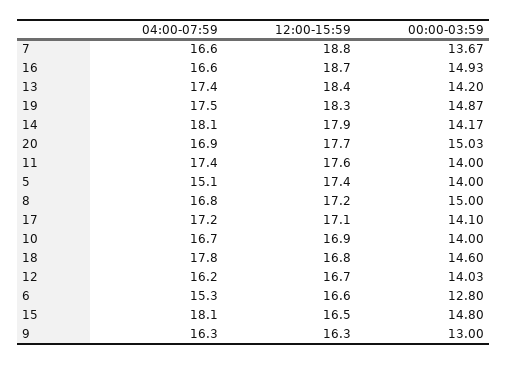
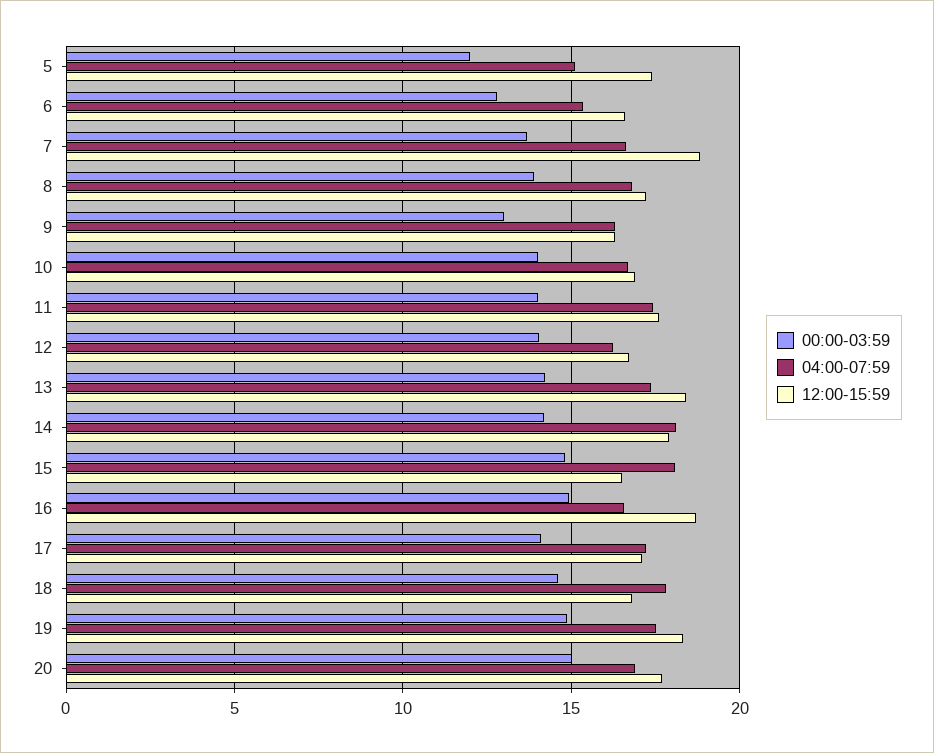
  {
    "04:00-07:59": {
      "7": 16.6,
      "16": 16.6,
      "13": 17.4,
      "19": 17.5,
      "14": 18.1,
      "20": 16.9,
      "11": 17.4,
      "5": 15.1,
      "8": 16.8,
      "17": 17.2,
      "10": 16.7,
      "18": 17.8,
      "12": 16.2,
      "6": 15.3,
      "15": 18.1,
      "9": 16.3
    },
    "12:00-15:59": {
      "7": 18.8,
      "16": 18.7,
      "13": 18.4,
      "19": 18.3,
      "14": 17.9,
      "20": 17.7,
      "11": 17.6,
      "5": 17.4,
      "8": 17.2,
      "17": 17.1,
      "10": 16.9,
      "18": 16.8,
      "12": 16.7,
      "6": 16.6,
      "15": 16.5,
      "9": 16.3
    },
    "00:00-03:59": {
      "7": 13.67,
      "16": 14.93,
      "13": 14.2,
      "19": 14.87,
      "14": 14.17,
      "20": 15.03,
      "11": 14,
-     "5": 14,
+     "5": 12,
-     "8": 15,
+     "8": 14,
      "17": 14.1,
      "10": 14,
      "18": 14.6,
      "12": 14.03,
      "6": 12.8,
      "15": 14.8,
      "9": 13
    }
  }

